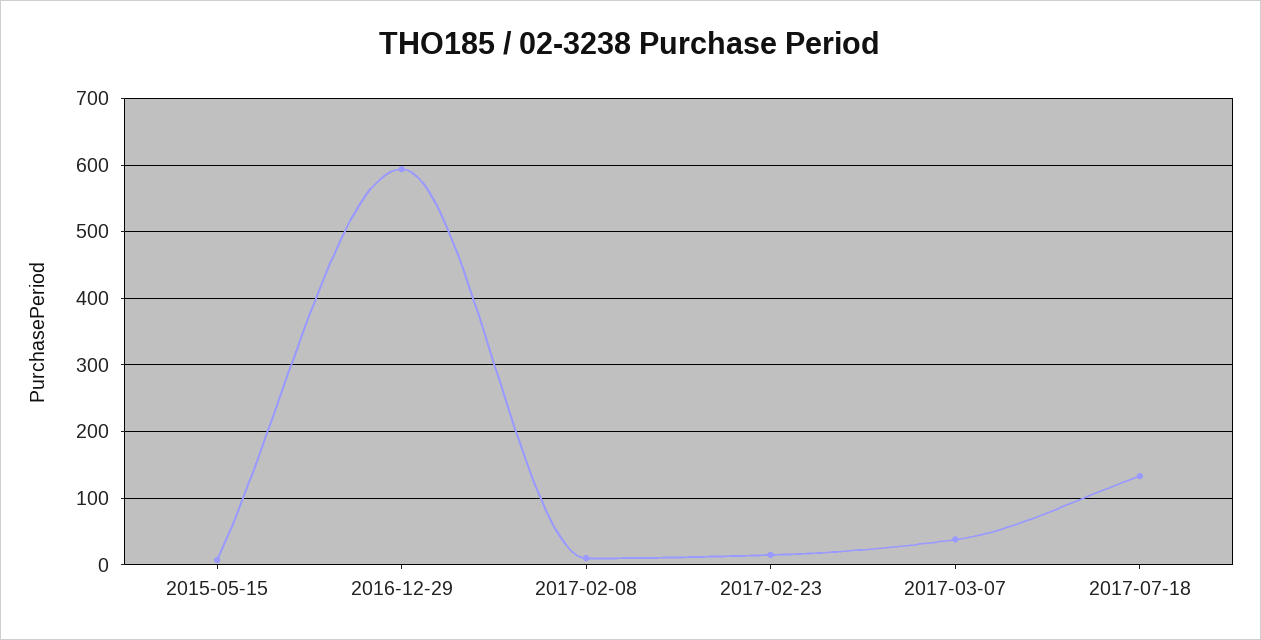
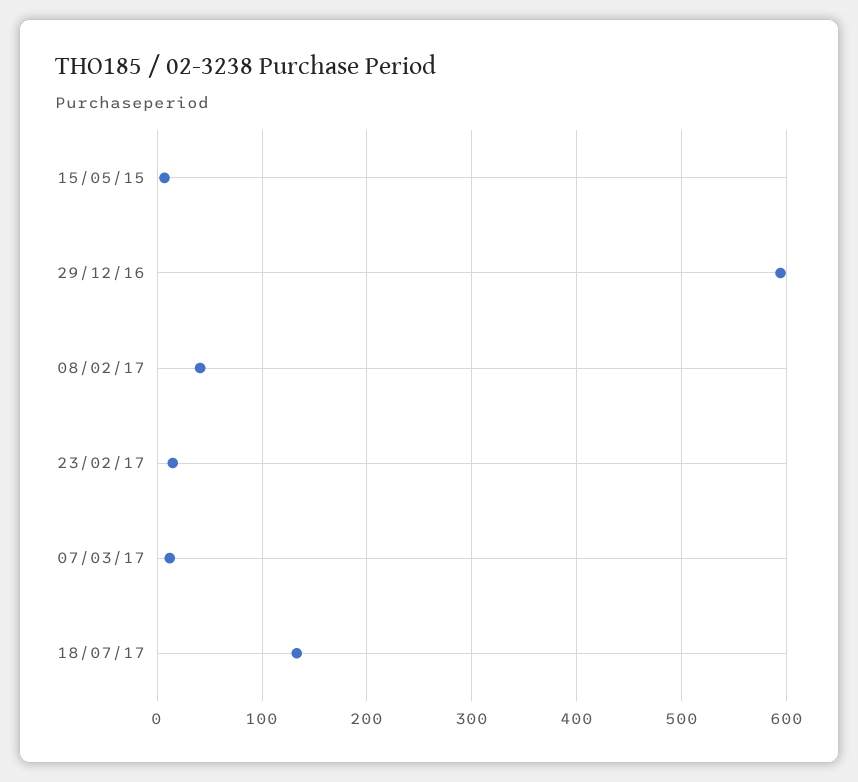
  {
    "2015-05-15": 10,
    "2016-12-29": 590,
-   "2017-02-08": 10,
+   "2017-02-08": 40,
    "2017-02-23": 20,
-   "2017-03-07": 40,
+   "2017-03-07": 10,
    "2017-07-18": 130
  }

